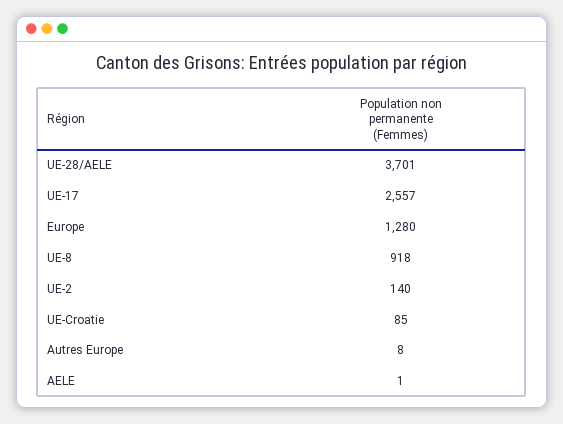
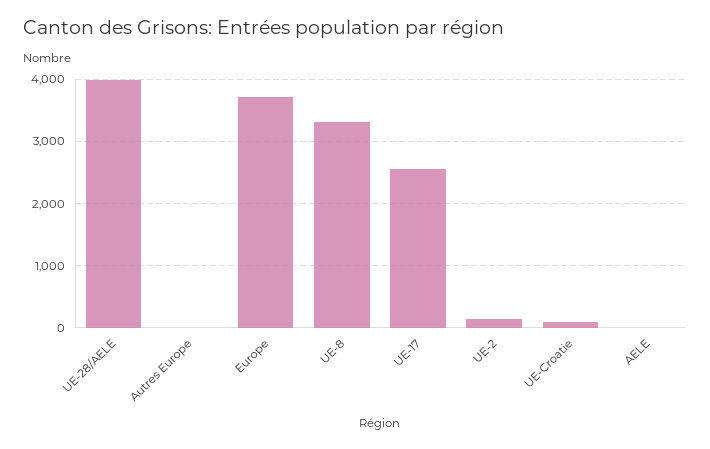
  {
-   "UE-28/AELE": 3701,
+   "UE-28/AELE": 4000,
    "UE-17": 2557,
-   "Europe": 1280,
+   "Europe": 3700,
-   "UE-8": 918,
+   "UE-8": 3300,
    "UE-2": 140,
    "UE-Croatie": 85,
    "Autres Europe": 8,
    "AELE": 1
  }

